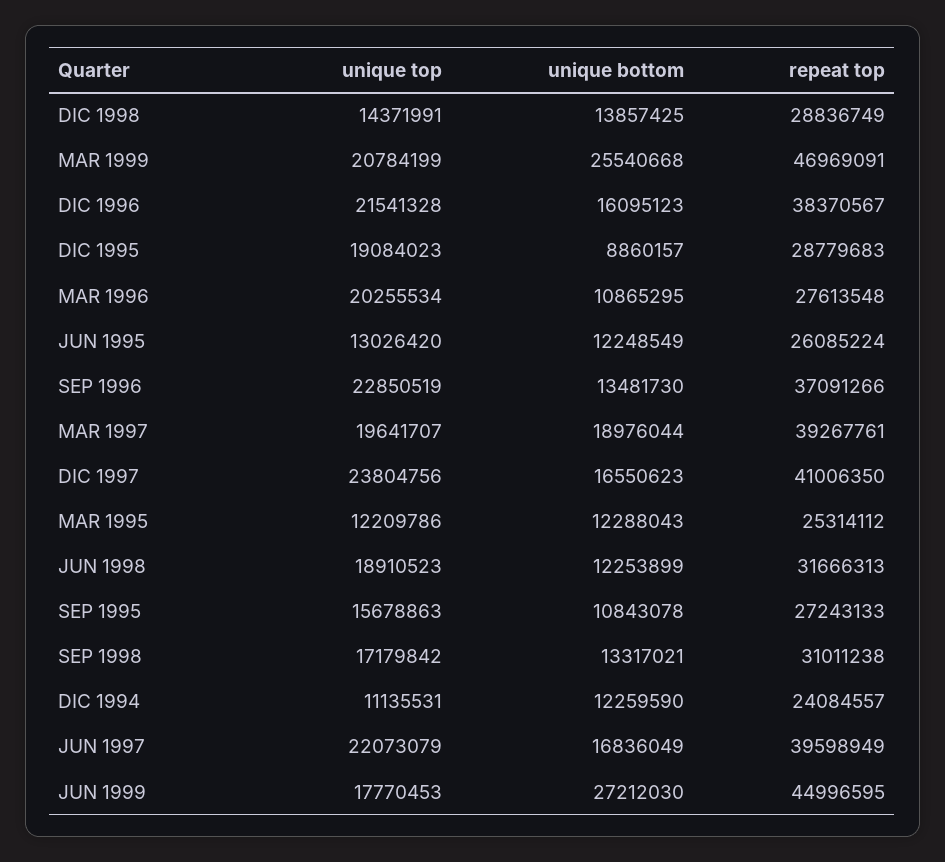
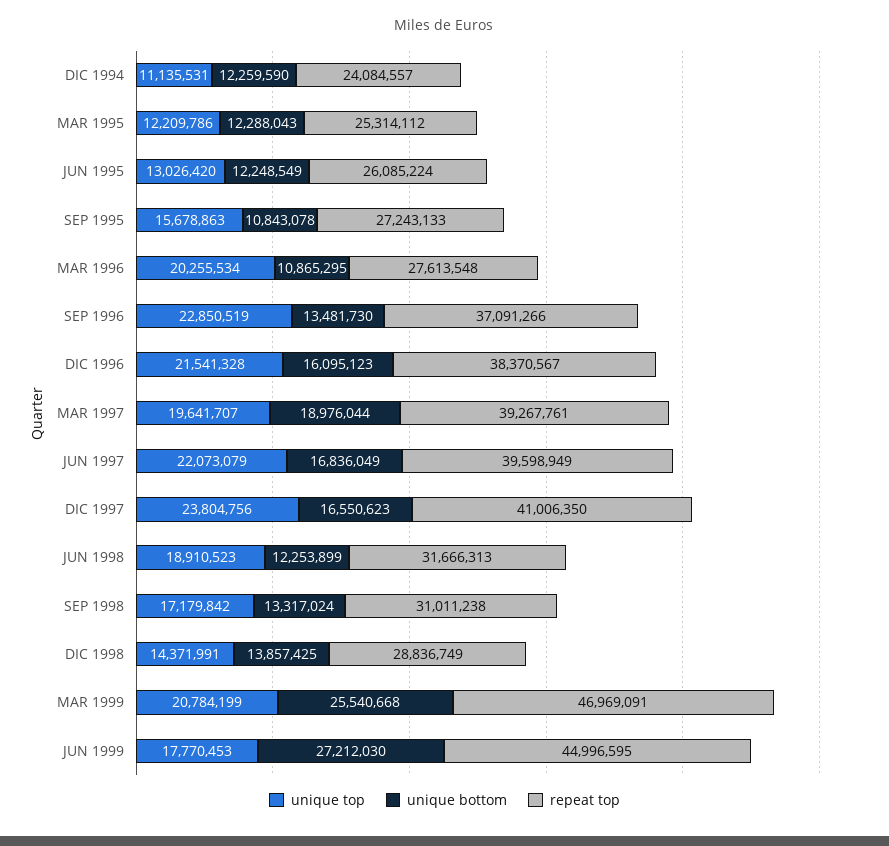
  {
    "unique top": {
      "DIC 1998": 14371991,
      "MAR 1999": 20784199,
      "DIC 1996": 21541328,
-     "DIC 1995": 19084023,
      "MAR 1996": 20255534,
      "JUN 1995": 13026420,
      "SEP 1996": 22850519,
      "MAR 1997": 19641707,
      "DIC 1997": 23804756,
      "MAR 1995": 12209786,
      "JUN 1998": 18910523,
      "SEP 1995": 15678863,
      "SEP 1998": 17179842,
      "DIC 1994": 11135531,
      "JUN 1997": 22073079,
      "JUN 1999": 17770453
    },
    "unique bottom": {
      "DIC 1998": 13857425,
      "MAR 1999": 25540668,
      "DIC 1996": 16095123,
-     "DIC 1995": 8860157,
      "MAR 1996": 10865295,
      "JUN 1995": 12248549,
      "SEP 1996": 13481730,
      "MAR 1997": 18976044,
      "DIC 1997": 16550623,
      "MAR 1995": 12288043,
      "JUN 1998": 12253899,
      "SEP 1995": 10843078,
-     "SEP 1998": 13317021,
+     "SEP 1998": 13317024,
      "DIC 1994": 12259590,
      "JUN 1997": 16836049,
      "JUN 1999": 27212030
    },
    "repeat top": {
      "DIC 1998": 28836749,
      "MAR 1999": 46969091,
      "DIC 1996": 38370567,
-     "DIC 1995": 28779683,
      "MAR 1996": 27613548,
      "JUN 1995": 26085224,
      "SEP 1996": 37091266,
      "MAR 1997": 39267761,
      "DIC 1997": 41006350,
      "MAR 1995": 25314112,
      "JUN 1998": 31666313,
      "SEP 1995": 27243133,
      "SEP 1998": 31011238,
      "DIC 1994": 24084557,
      "JUN 1997": 39598949,
      "JUN 1999": 44996595
    }
  }

